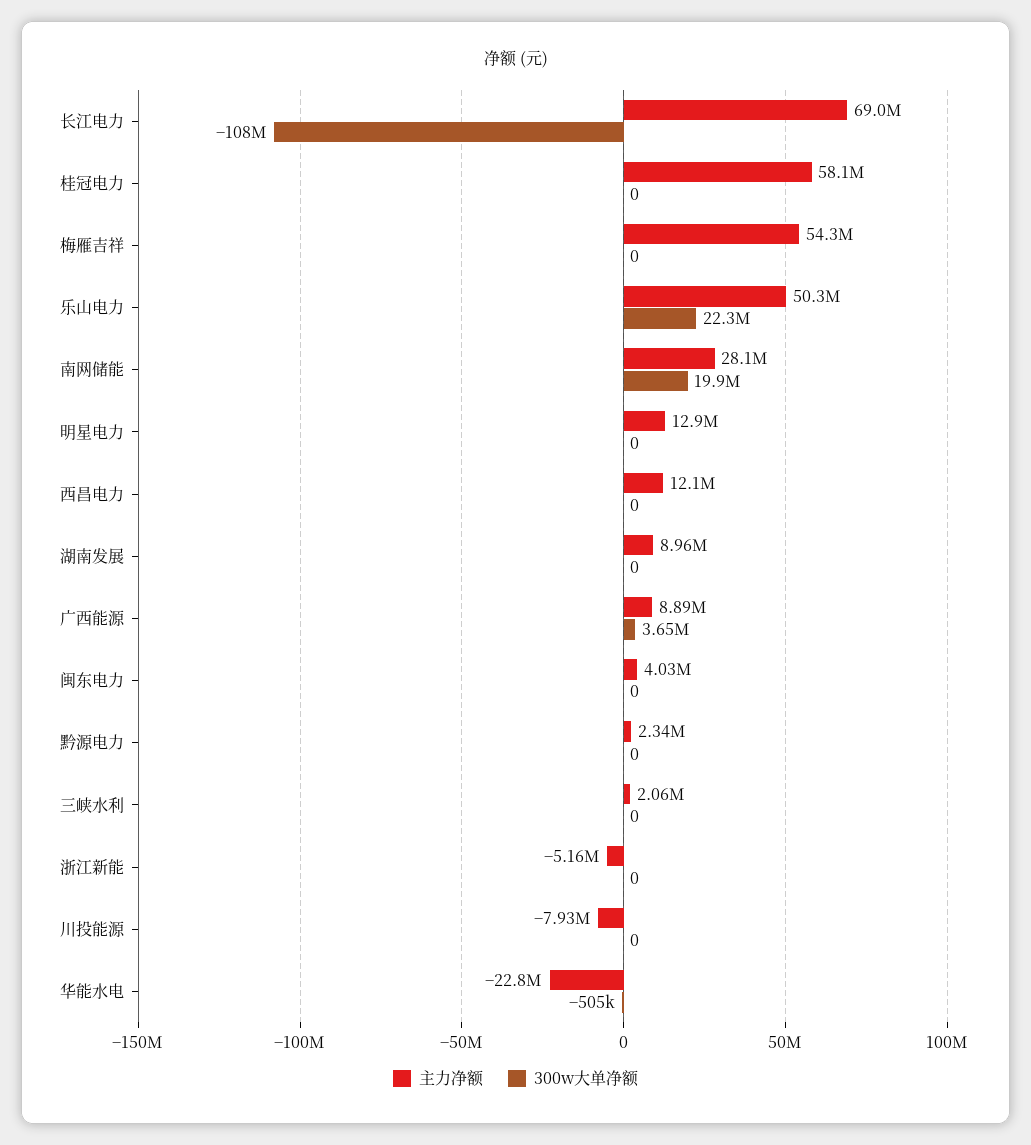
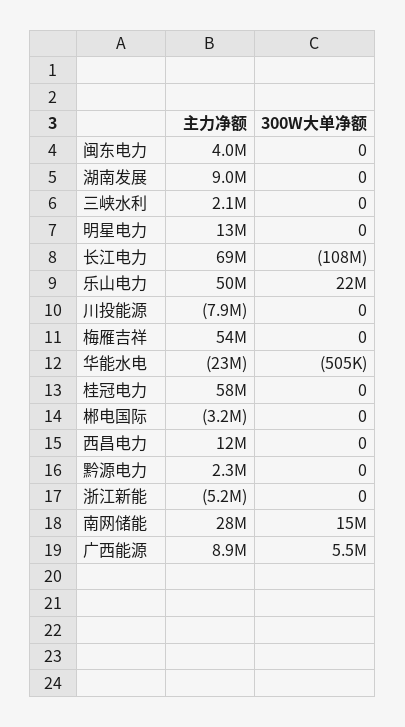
  {
    "主力净额": {
      "长江电力": 69000000,
      "桂冠电力": 58100000,
      "梅雁吉祥": 54300000,
      "乐山电力": 50300000,
      "南网储能": 28100000,
      "明星电力": 12900000,
      "西昌电力": 12100000,
      "湖南发展": 8960000,
      "广西能源": 8890000,
      "闽东电力": 4030000,
      "黔源电力": 2340000,
      "三峡水利": 2060000,
      "浙江新能": -5160000,
      "川投能源": -7930000,
-     "华能水电": -22800000
+     "华能水电": -22800000,
+     "郴电国际": -3200000
    },
    "300w大单净额": {
      "长江电力": -108000000,
      "桂冠电力": 0,
      "梅雁吉祥": 0,
      "乐山电力": 22300000,
-     "南网储能": 19900000,
+     "南网储能": 15000000,
      "明星电力": 0,
      "西昌电力": 0,
      "湖南发展": 0,
-     "广西能源": 3650000,
+     "广西能源": 5500000,
      "闽东电力": 0,
      "黔源电力": 0,
      "三峡水利": 0,
      "浙江新能": 0,
      "川投能源": 0,
-     "华能水电": -505000
+     "华能水电": -505000,
+     "郴电国际": 0
    }
  }

